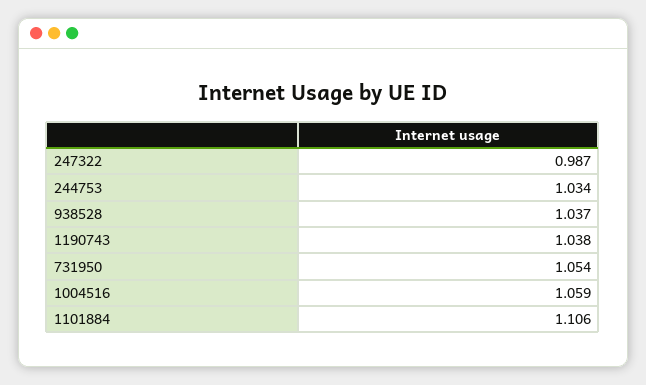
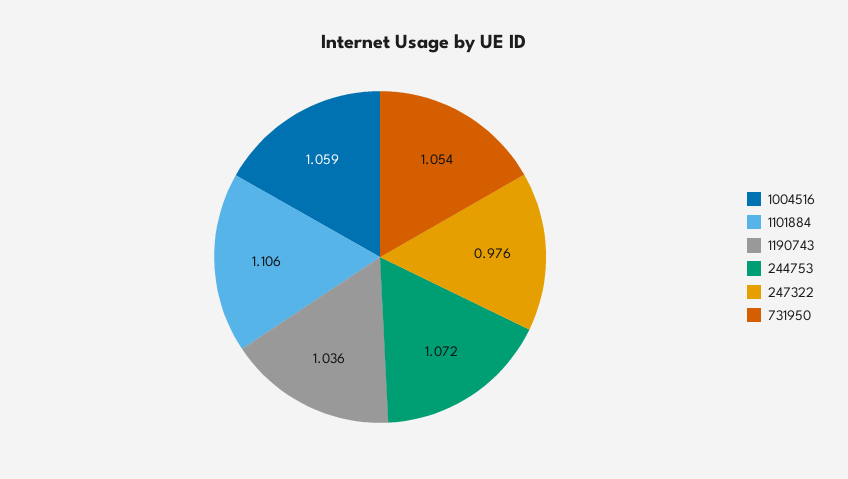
  {
-   "247322": 0.987,
+   "247322": 0.976,
-   "244753": 1.034,
+   "244753": 1.072,
-   "938528": 1.037,
-   "1190743": 1.038,
+   "1190743": 1.036,
    "731950": 1.054,
    "1004516": 1.059,
    "1101884": 1.106
  }

